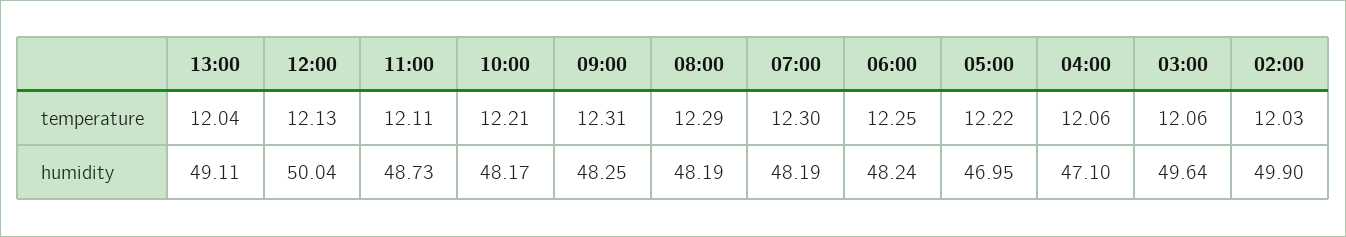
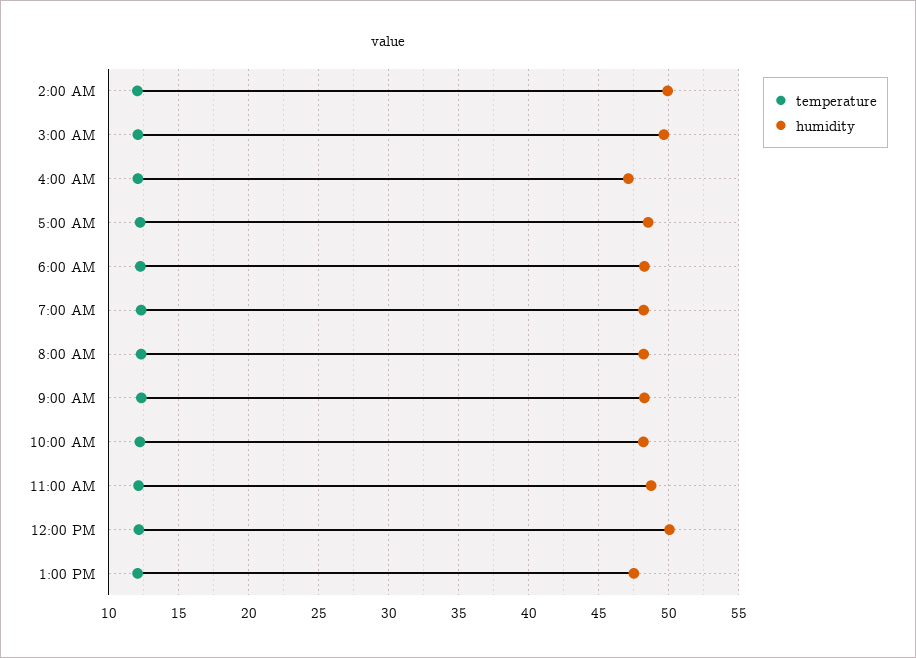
  {
    "temperature": {
      "13:00": 12.04,
      "12:00": 12.13,
      "11:00": 12.11,
      "10:00": 12.21,
      "09:00": 12.31,
      "08:00": 12.29,
      "07:00": 12.3,
      "06:00": 12.25,
      "05:00": 12.22,
      "04:00": 12.06,
      "03:00": 12.06,
      "02:00": 12.03
    },
    "humidity": {
-     "13:00": 49.11,
+     "13:00": 47.5,
      "12:00": 50.04,
      "11:00": 48.73,
      "10:00": 48.17,
      "09:00": 48.25,
      "08:00": 48.19,
      "07:00": 48.19,
      "06:00": 48.24,
-     "05:00": 46.95,
+     "05:00": 48.5,
      "04:00": 47.1,
      "03:00": 49.64,
      "02:00": 49.9
    }
  }

